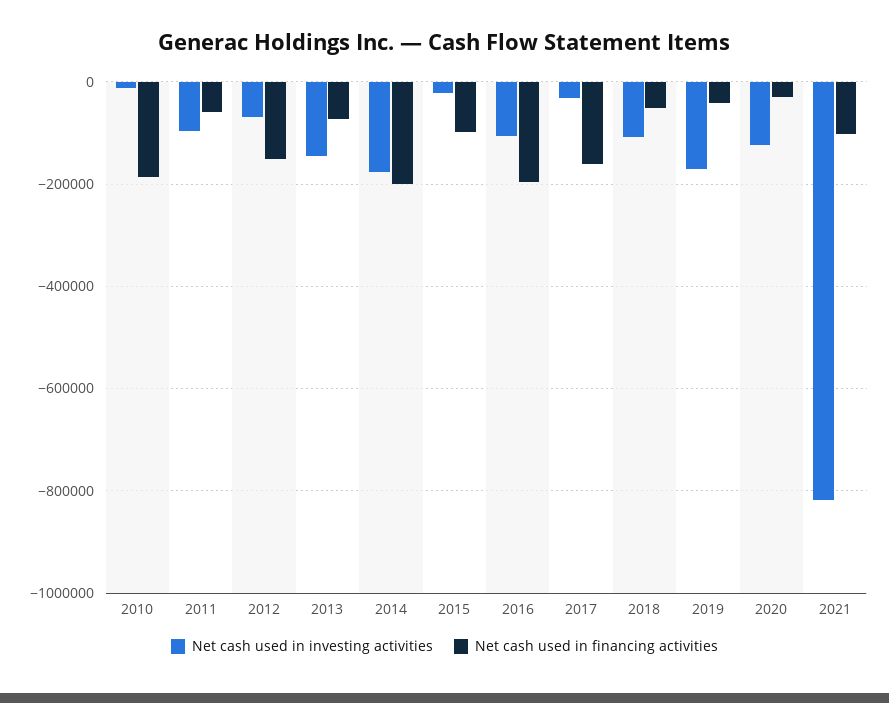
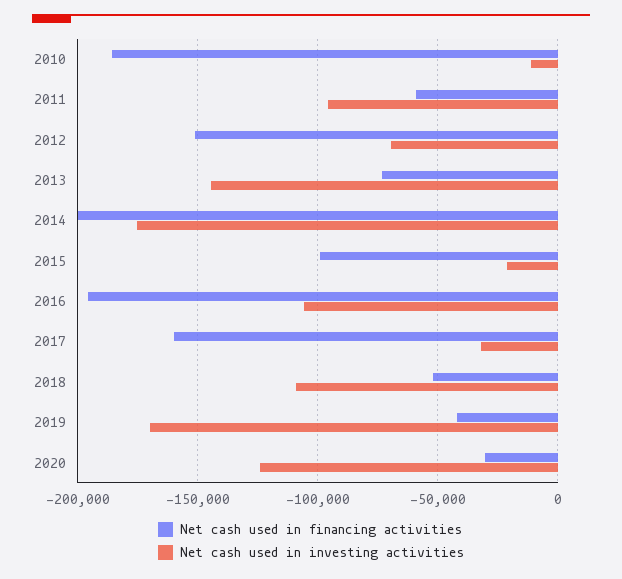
  {
    "Net cash used in investing activities": {
      "2010": -10000,
      "2011": -95000,
      "2012": -70000,
      "2013": -145000,
      "2014": -175000,
      "2015": -20000,
      "2016": -105000,
      "2017": -30000,
      "2018": -110000,
      "2019": -170000,
-     "2020": -125000,
+     "2020": -125000
-     "2021": -820000
    },
    "Net cash used in financing activities": {
      "2010": -185000,
      "2011": -60000,
      "2012": -150000,
      "2013": -75000,
      "2014": -200000,
      "2015": -100000,
      "2016": -195000,
      "2017": -160000,
      "2018": -50000,
      "2019": -40000,
-     "2020": -30000,
+     "2020": -30000
-     "2021": -100000
    }
  }

